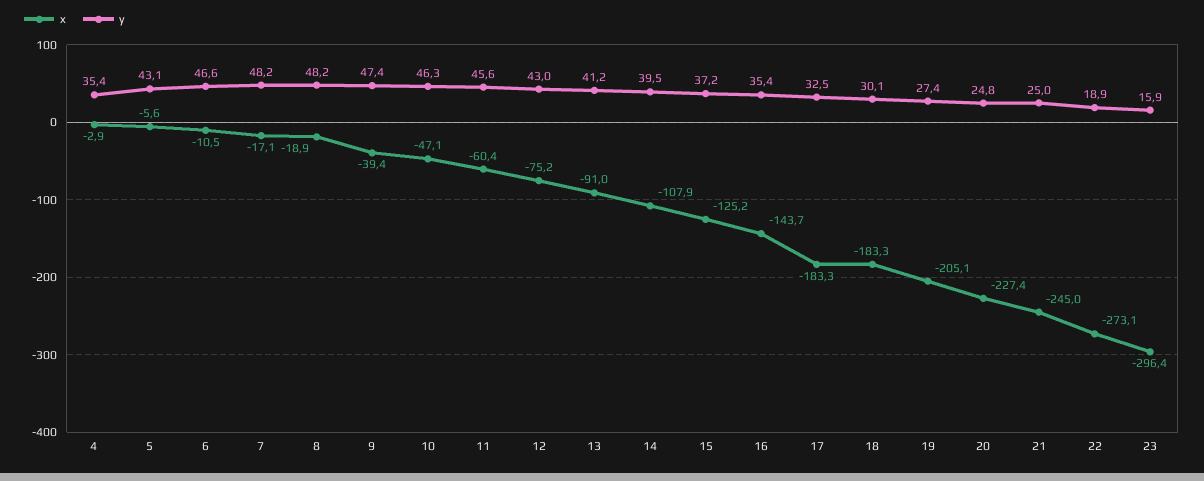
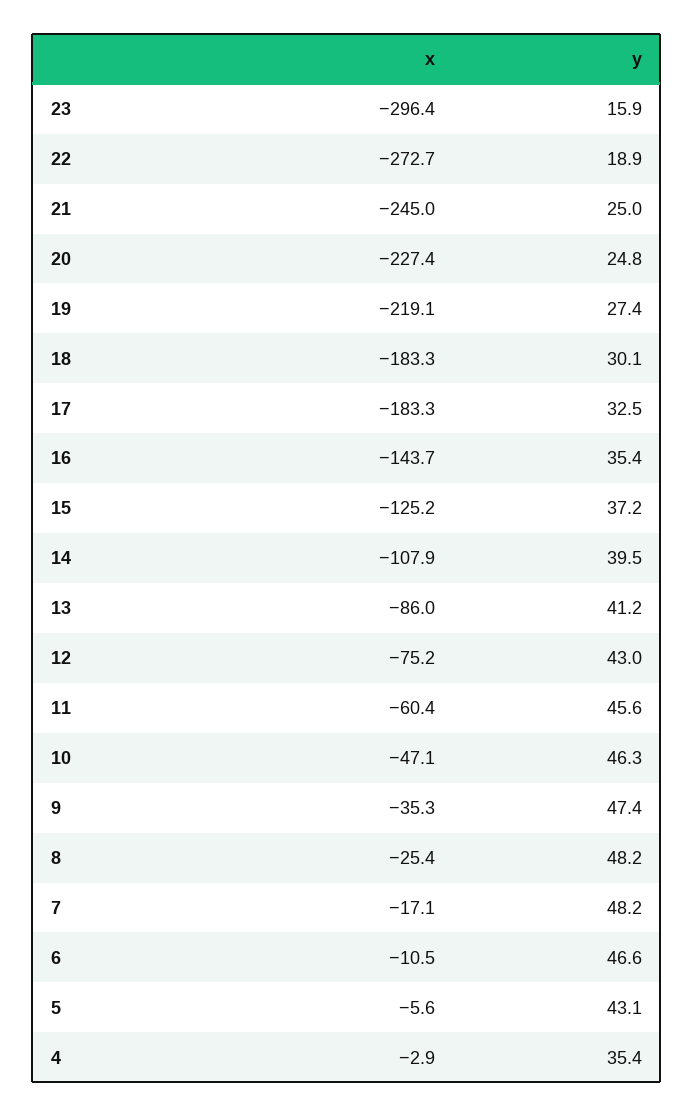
  {
    "x": {
      "4": -2.9,
      "5": -5.6,
      "6": -10.5,
      "7": -17.1,
-     "8": -18.9,
+     "8": -25.4,
-     "9": -39.4,
+     "9": -35.3,
      "10": -47.1,
      "11": -60.4,
      "12": -75.2,
-     "13": -91,
+     "13": -86,
      "14": -107.9,
      "15": -125.2,
      "16": -143.7,
      "17": -183.3,
      "18": -183.3,
-     "19": -205.1,
+     "19": -219.1,
      "20": -227.4,
      "21": -245,
-     "22": -273.1,
+     "22": -272.7,
      "23": -296.4
    },
    "y": {
      "4": 35.4,
      "5": 43.1,
      "6": 46.6,
      "7": 48.2,
      "8": 48.2,
      "9": 47.4,
      "10": 46.3,
      "11": 45.6,
      "12": 43,
      "13": 41.2,
      "14": 39.5,
      "15": 37.2,
      "16": 35.4,
      "17": 32.5,
      "18": 30.1,
      "19": 27.4,
      "20": 24.8,
      "21": 25,
      "22": 18.9,
      "23": 15.9
    }
  }

